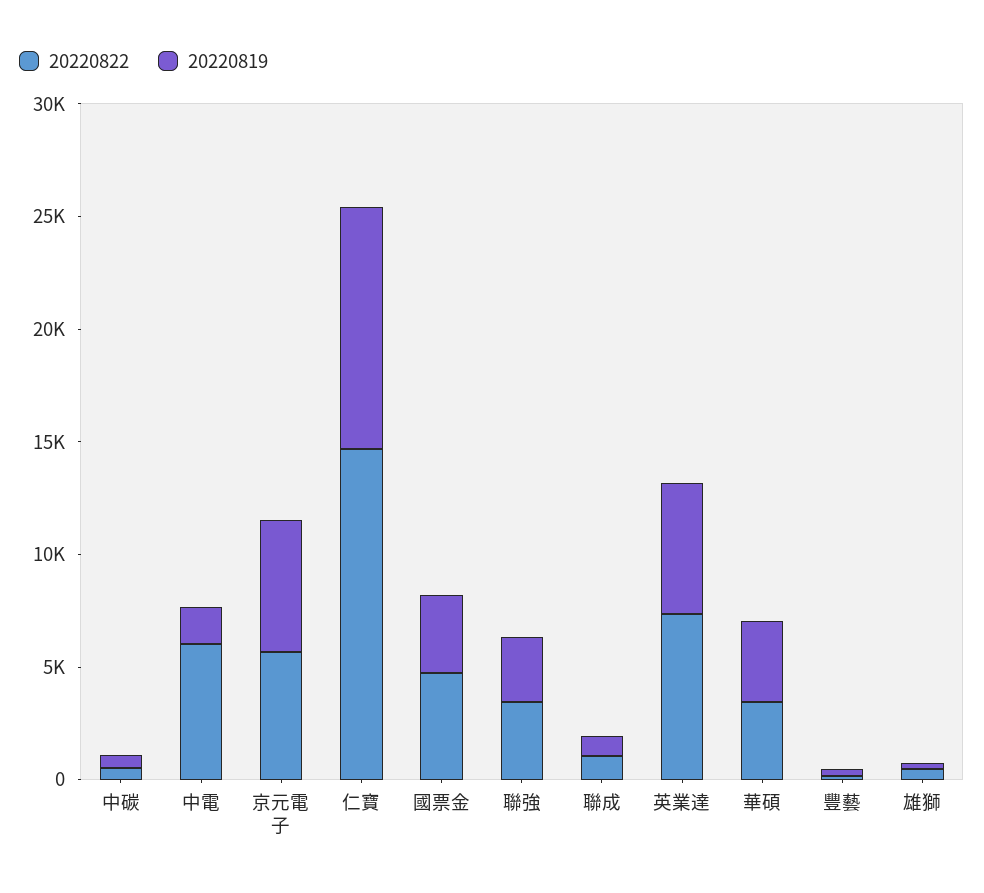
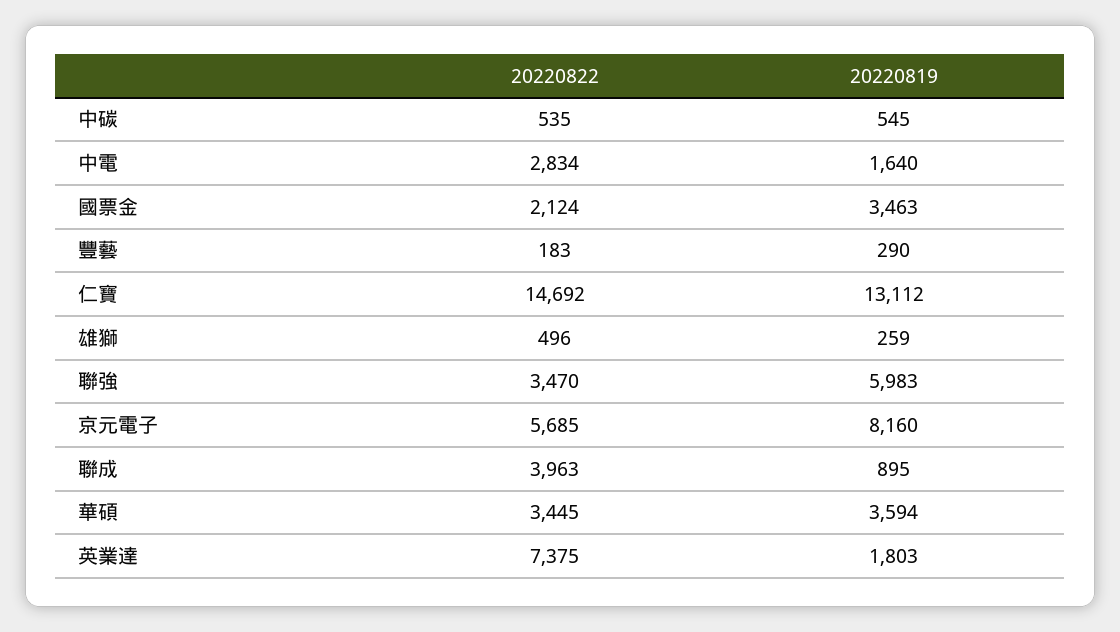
  {
    "20220822": {
      "中碳": 535,
-     "中電": 6000,
+     "中電": 2834,
      "京元電子": 5685,
      "仁寶": 14692,
-     "國票金": 5000,
+     "國票金": 2124,
      "聯強": 3470,
-     "聯成": 1000,
+     "聯成": 3963,
      "英業達": 7375,
      "華碩": 3445,
      "豐藝": 183,
      "雄獅": 496
    },
    "20220819": {
      "中碳": 545,
      "中電": 1640,
-     "京元電子": 6000,
+     "京元電子": 8160,
-     "仁寶": 11000,
+     "仁寶": 13112,
      "國票金": 3463,
-     "聯強": 3000,
+     "聯強": 5983,
      "聯成": 895,
-     "英業達": 6000,
+     "英業達": 1803,
      "華碩": 3594,
      "豐藝": 290,
      "雄獅": 259
    }
  }

